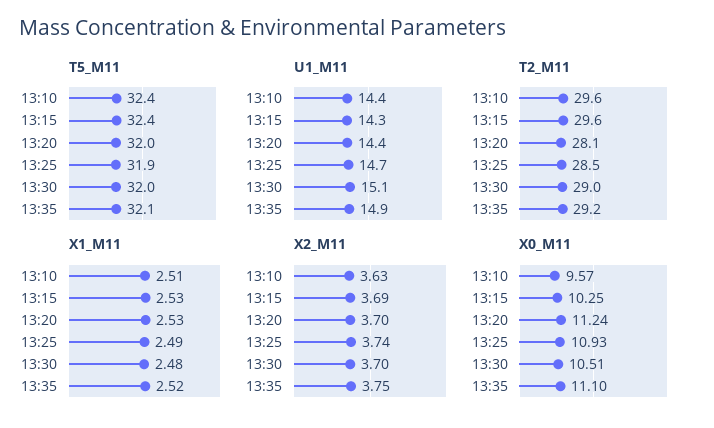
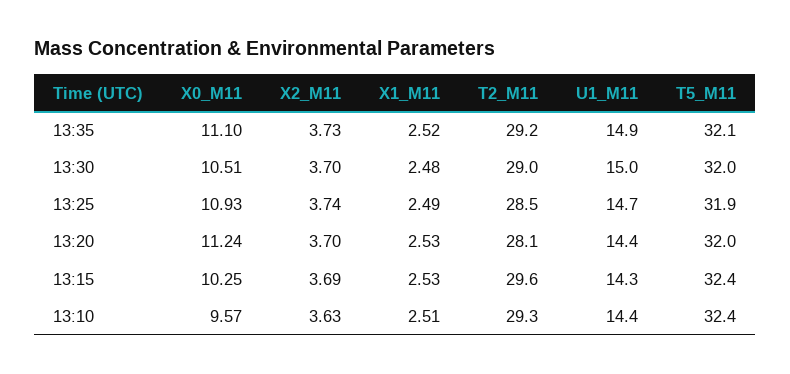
  {
    "T5_M11": {
      "13:10": 32.4,
      "13:15": 32.4,
      "13:20": 32,
      "13:25": 31.9,
      "13:30": 32,
      "13:35": 32.1
    },
    "U1_M11": {
      "13:10": 14.4,
      "13:15": 14.3,
      "13:20": 14.4,
      "13:25": 14.7,
-     "13:30": 15.1,
+     "13:30": 15,
      "13:35": 14.9
    },
    "T2_M11": {
-     "13:10": 29.6,
+     "13:10": 29.3,
      "13:15": 29.6,
      "13:20": 28.1,
      "13:25": 28.5,
      "13:30": 29,
      "13:35": 29.2
    },
    "X1_M11": {
      "13:10": 2.51,
      "13:15": 2.53,
      "13:20": 2.53,
      "13:25": 2.49,
      "13:30": 2.48,
      "13:35": 2.52
    },
    "X2_M11": {
      "13:10": 3.63,
      "13:15": 3.69,
      "13:20": 3.7,
      "13:25": 3.74,
      "13:30": 3.7,
-     "13:35": 3.75
+     "13:35": 3.73
    },
    "X0_M11": {
      "13:10": 9.57,
      "13:15": 10.25,
      "13:20": 11.24,
      "13:25": 10.93,
      "13:30": 10.51,
      "13:35": 11.1
    }
  }

